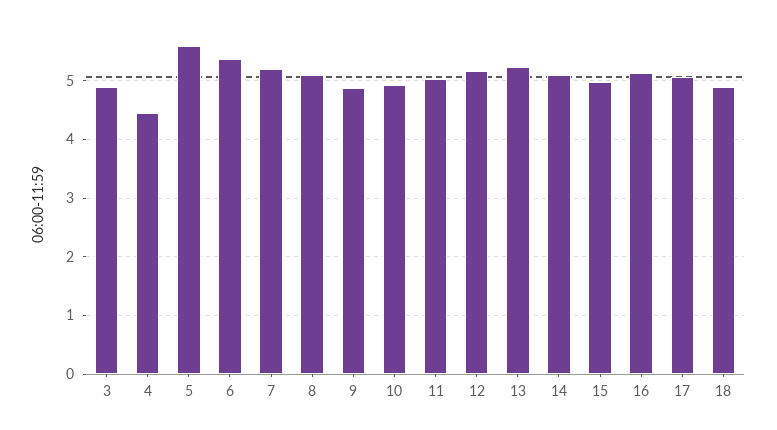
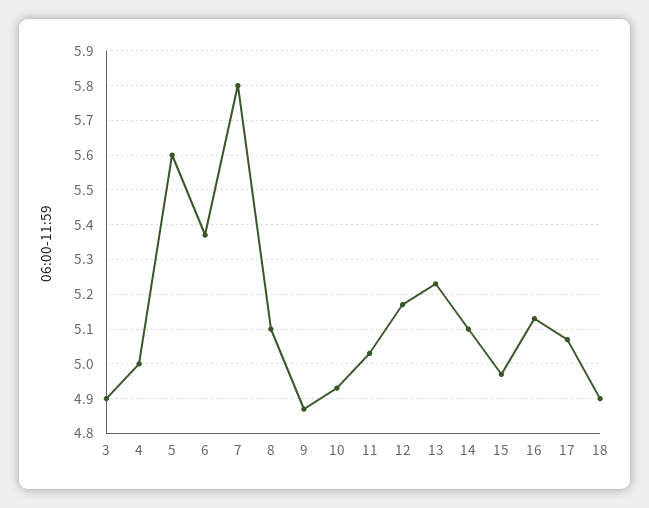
  {
    "3": 4.9,
-   "4": 4.4,
+   "4": 5,
    "5": 5.6,
    "6": 5.35,
-   "7": 5.2,
+   "7": 5.8,
    "8": 5.1,
    "9": 4.85,
    "10": 4.95,
    "11": 5.05,
    "12": 5.15,
    "13": 5.25,
    "14": 5.1,
    "15": 4.95,
    "16": 5.15,
    "17": 5.05,
    "18": 4.9
  }

